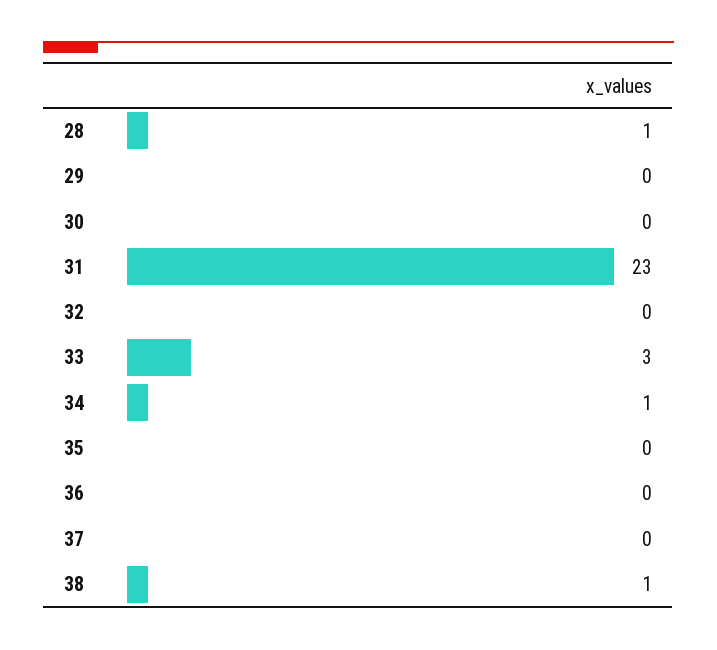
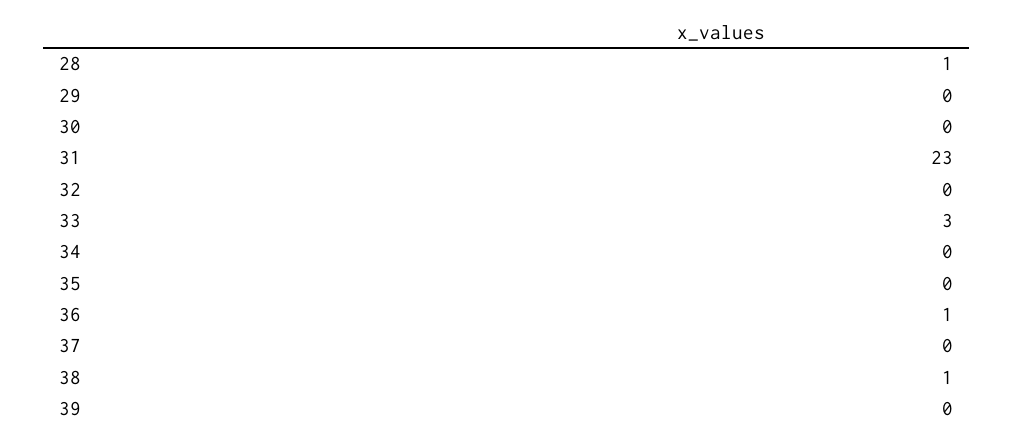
  {
    "28": 1,
    "29": 0,
    "30": 0,
    "31": 23,
    "32": 0,
    "33": 3,
-   "34": 1,
+   "34": 0,
    "35": 0,
-   "36": 0,
+   "36": 1,
    "37": 0,
-   "38": 1
+   "38": 1,
+   "39": 0
  }

